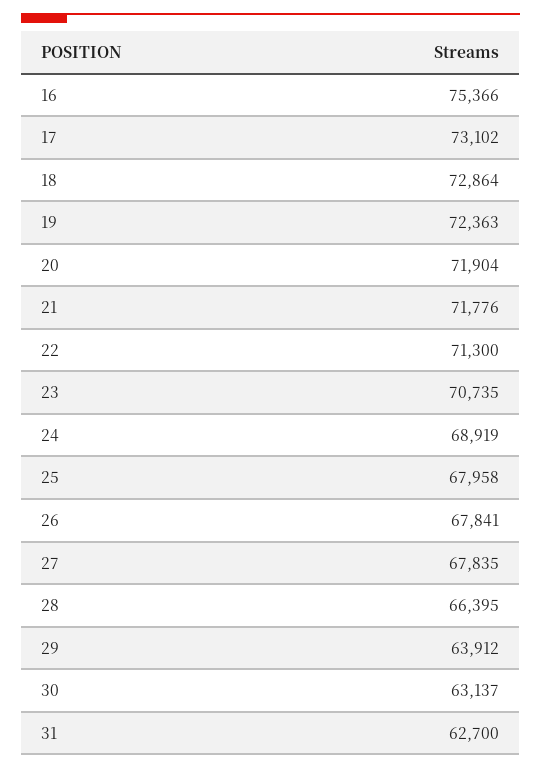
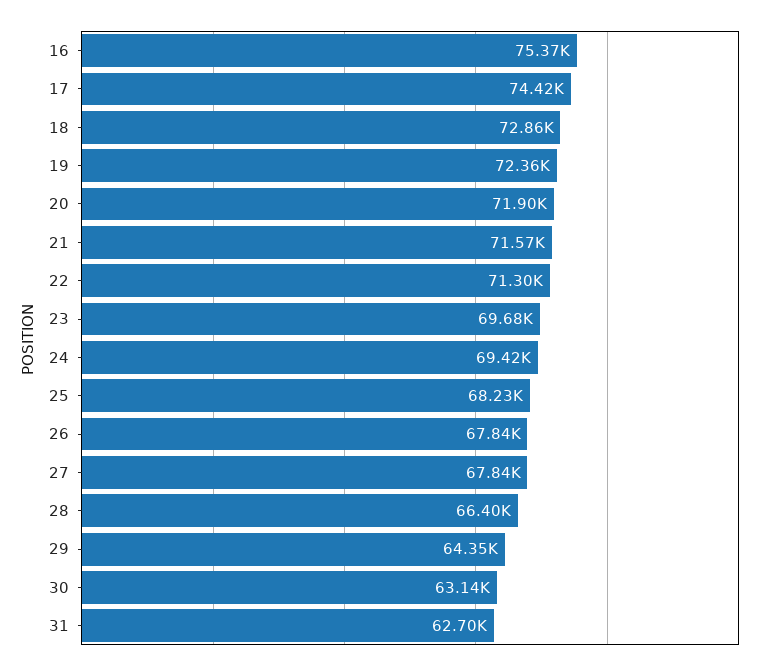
  {
    "16": 75366,
-   "17": 73102,
+   "17": 74420,
    "18": 72864,
    "19": 72363,
    "20": 71904,
-   "21": 71776,
+   "21": 71570,
    "22": 71300,
-   "23": 70735,
+   "23": 69680,
-   "24": 68919,
+   "24": 69420,
-   "25": 67958,
+   "25": 68230,
    "26": 67841,
    "27": 67835,
    "28": 66395,
-   "29": 63912,
+   "29": 64350,
    "30": 63137,
    "31": 62700
  }

